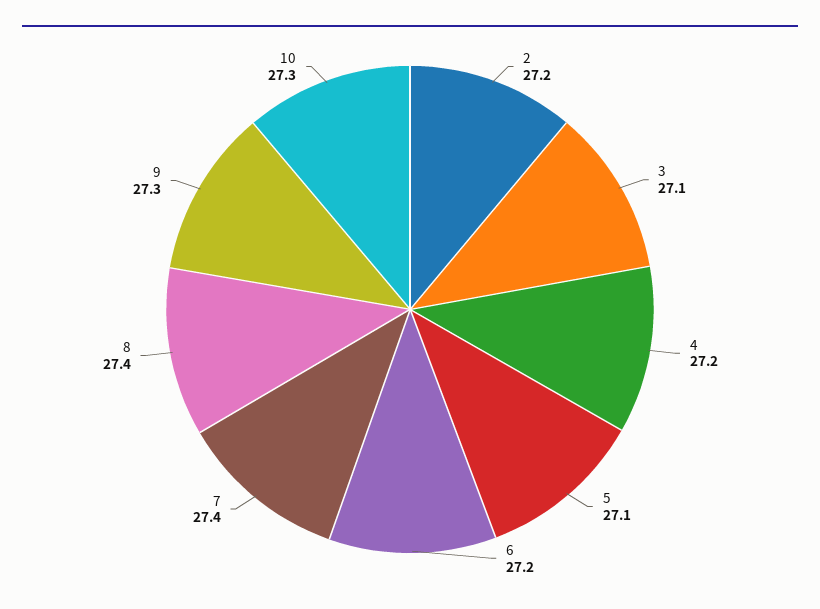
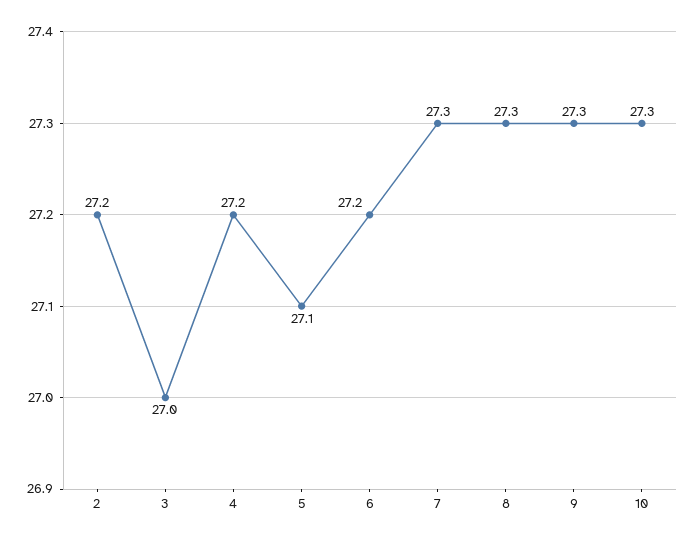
  {
    "2": 27.2,
-   "3": 27.1,
+   "3": 27,
    "4": 27.2,
    "5": 27.1,
    "6": 27.2,
-   "7": 27.4,
+   "7": 27.3,
-   "8": 27.4,
+   "8": 27.3,
    "9": 27.3,
    "10": 27.3
  }

